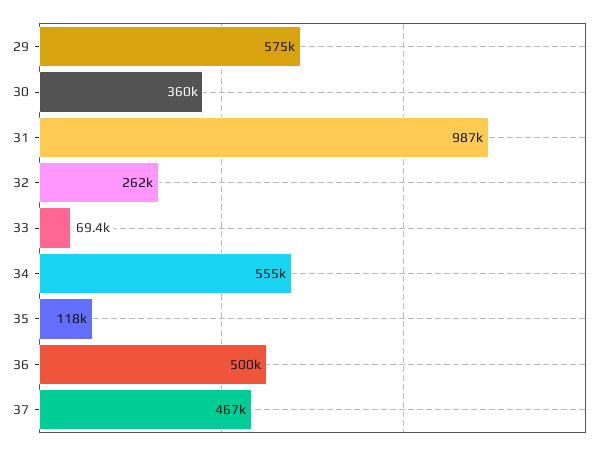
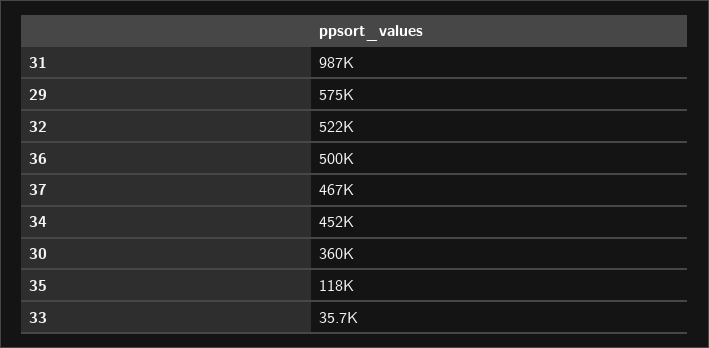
  {
    "29": 575000,
    "30": 360000,
    "31": 987000,
-   "32": 262000,
+   "32": 522000,
-   "33": 69400,
+   "33": 35700,
-   "34": 555000,
+   "34": 452000,
    "35": 118000,
    "36": 500000,
    "37": 467000
  }

